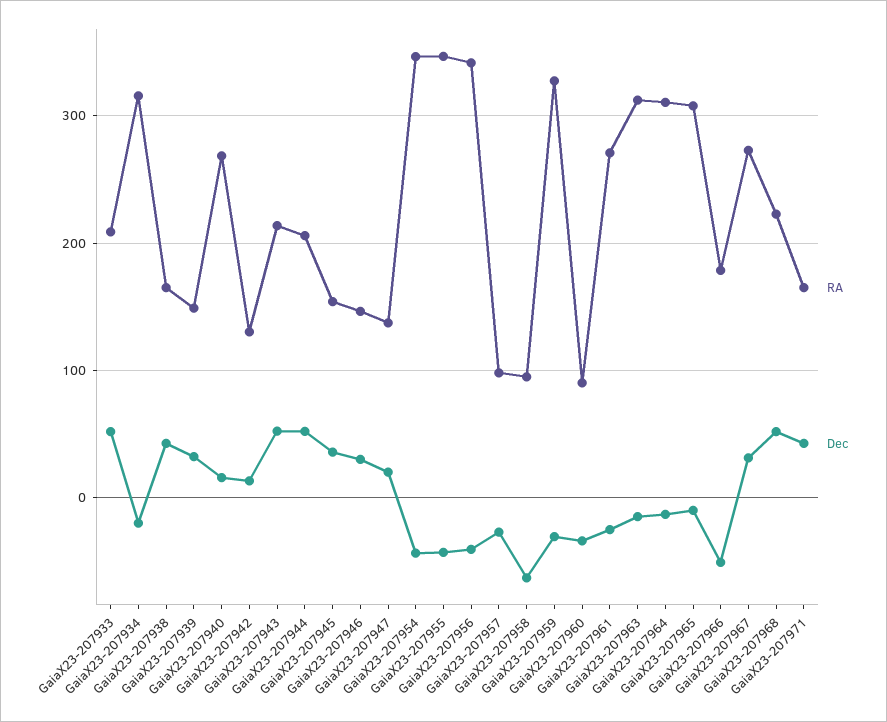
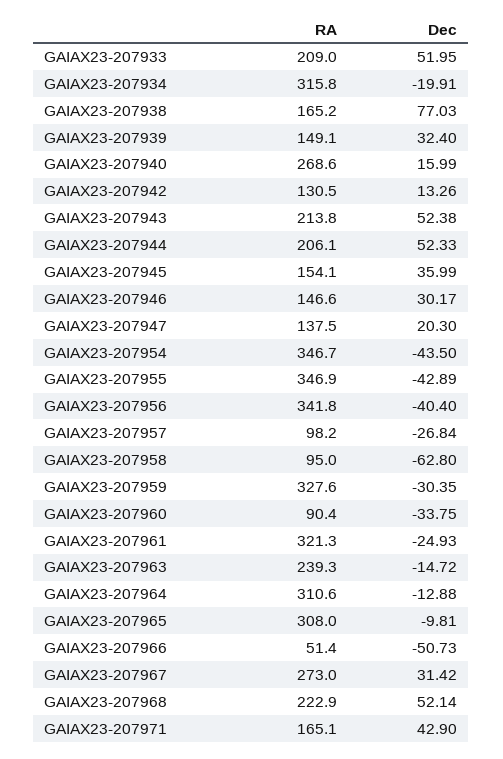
  {
    "RA": {
      "GaiaX23-207933": 209,
      "GaiaX23-207934": 315.8,
      "GaiaX23-207938": 165.2,
      "GaiaX23-207939": 149.1,
      "GaiaX23-207940": 268.6,
      "GaiaX23-207942": 130.5,
      "GaiaX23-207943": 213.8,
      "GaiaX23-207944": 206.1,
      "GaiaX23-207945": 154.1,
      "GaiaX23-207946": 146.6,
      "GaiaX23-207947": 137.5,
      "GaiaX23-207954": 346.7,
      "GaiaX23-207955": 346.9,
      "GaiaX23-207956": 341.8,
      "GaiaX23-207957": 98.2,
      "GaiaX23-207958": 95,
      "GaiaX23-207959": 327.6,
      "GaiaX23-207960": 90.4,
-     "GaiaX23-207961": 270,
+     "GaiaX23-207961": 321.3,
-     "GaiaX23-207963": 310,
+     "GaiaX23-207963": 239.3,
      "GaiaX23-207964": 310.6,
      "GaiaX23-207965": 308,
-     "GaiaX23-207966": 180,
+     "GaiaX23-207966": 51.4,
      "GaiaX23-207967": 273,
      "GaiaX23-207968": 222.9,
      "GaiaX23-207971": 165.1
    },
    "Dec": {
      "GaiaX23-207933": 51.95,
      "GaiaX23-207934": -19.91,
-     "GaiaX23-207938": 40,
+     "GaiaX23-207938": 77.03,
      "GaiaX23-207939": 32.4,
      "GaiaX23-207940": 15.99,
      "GaiaX23-207942": 13.26,
      "GaiaX23-207943": 52.38,
      "GaiaX23-207944": 52.33,
      "GaiaX23-207945": 35.99,
      "GaiaX23-207946": 30.17,
      "GaiaX23-207947": 20.3,
      "GaiaX23-207954": -43.5,
      "GaiaX23-207955": -42.89,
      "GaiaX23-207956": -40.4,
      "GaiaX23-207957": -26.84,
      "GaiaX23-207958": -62.8,
      "GaiaX23-207959": -30.35,
      "GaiaX23-207960": -33.75,
      "GaiaX23-207961": -24.93,
      "GaiaX23-207963": -14.72,
      "GaiaX23-207964": -12.88,
      "GaiaX23-207965": -9.81,
      "GaiaX23-207966": -50.73,
      "GaiaX23-207967": 31.42,
      "GaiaX23-207968": 52.14,
      "GaiaX23-207971": 42.9
    }
  }

